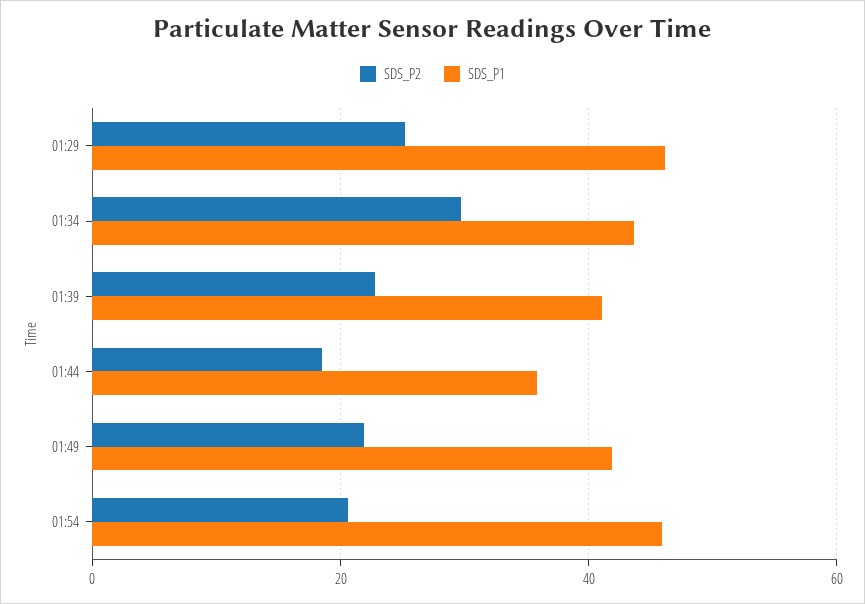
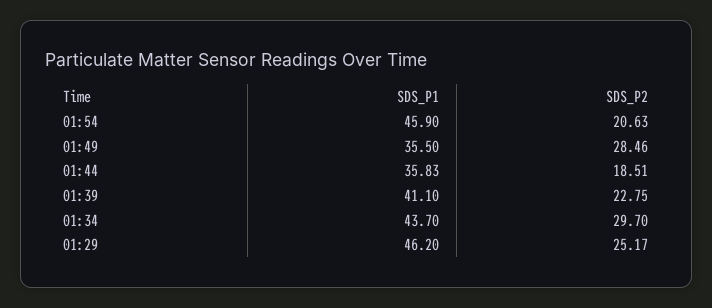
  {
    "SDS_P2": {
      "01:29": 25.17,
      "01:34": 29.7,
      "01:39": 22.75,
      "01:44": 18.51,
-     "01:49": 22,
+     "01:49": 28.46,
      "01:54": 20.63
    },
    "SDS_P1": {
      "01:29": 46.2,
      "01:34": 43.7,
      "01:39": 41.1,
      "01:44": 35.83,
-     "01:49": 42,
+     "01:49": 35.5,
      "01:54": 45.9
    }
  }

